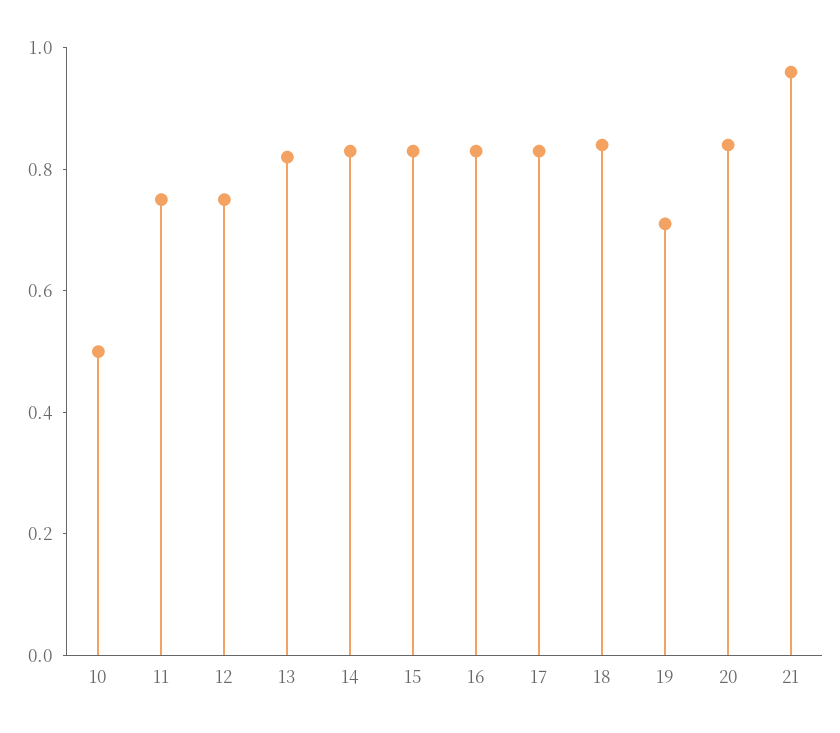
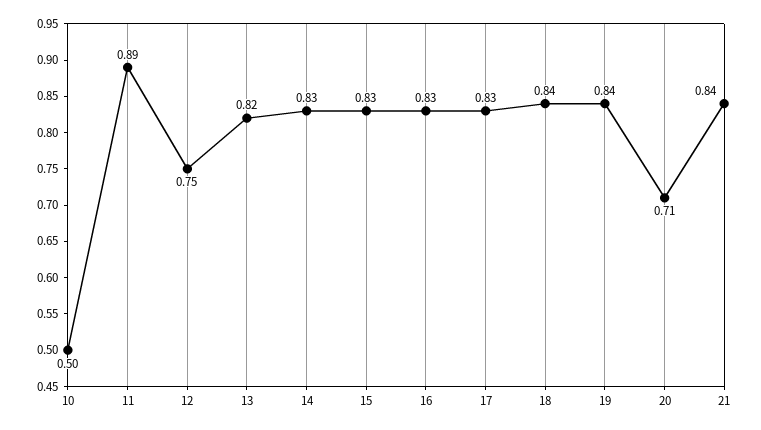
  {
    "10": 0.5,
-   "11": 0.75,
+   "11": 0.89,
    "12": 0.75,
    "13": 0.82,
    "14": 0.83,
    "15": 0.83,
    "16": 0.83,
    "17": 0.83,
    "18": 0.84,
-   "19": 0.7,
+   "19": 0.84,
-   "20": 0.85,
+   "20": 0.71,
-   "21": 0.95
+   "21": 0.84
  }

